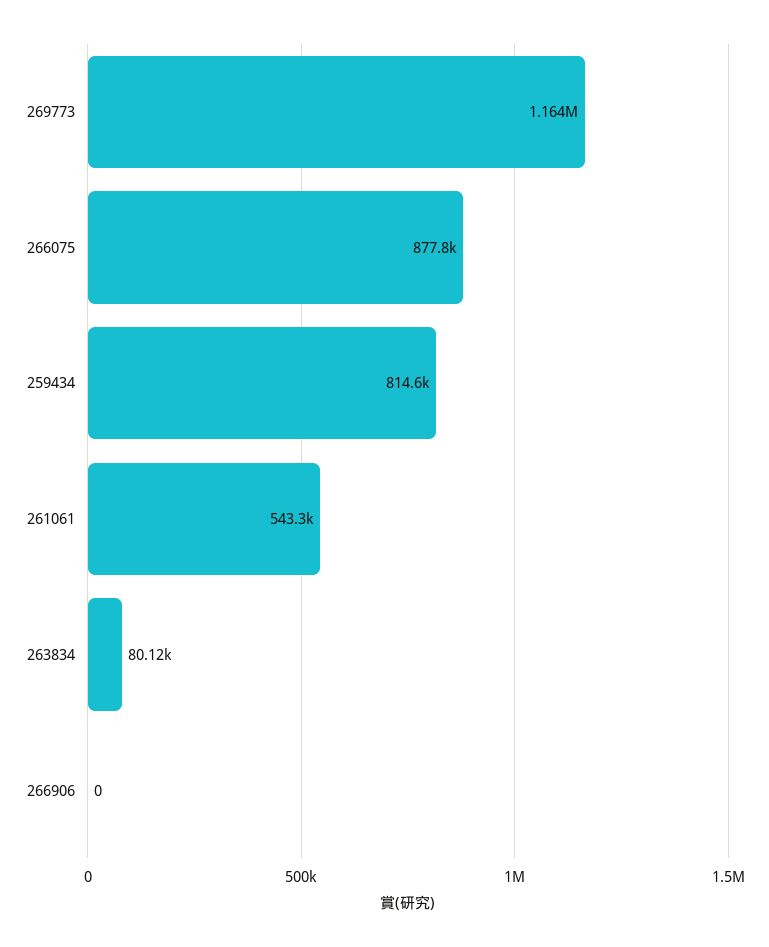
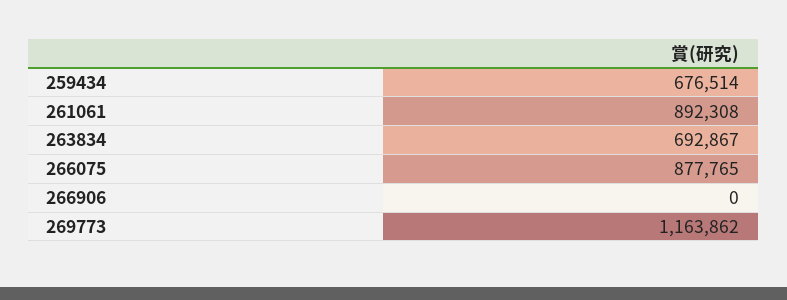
  {
    "269773": 1163862,
    "266075": 877765,
-   "259434": 814600,
+   "259434": 676514,
-   "261061": 543300,
+   "261061": 892308,
-   "263834": 80120,
+   "263834": 692867,
    "266906": 0
  }

